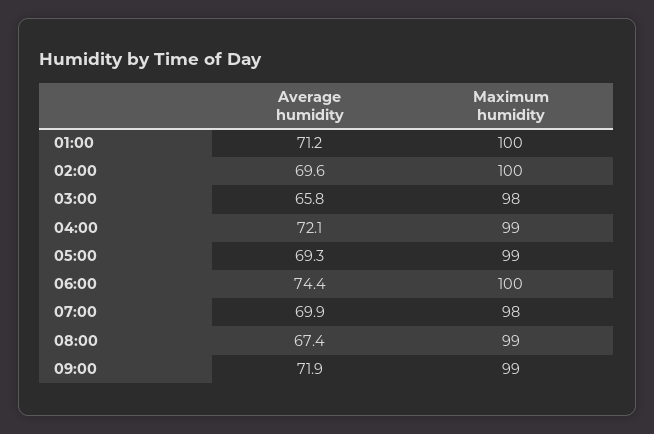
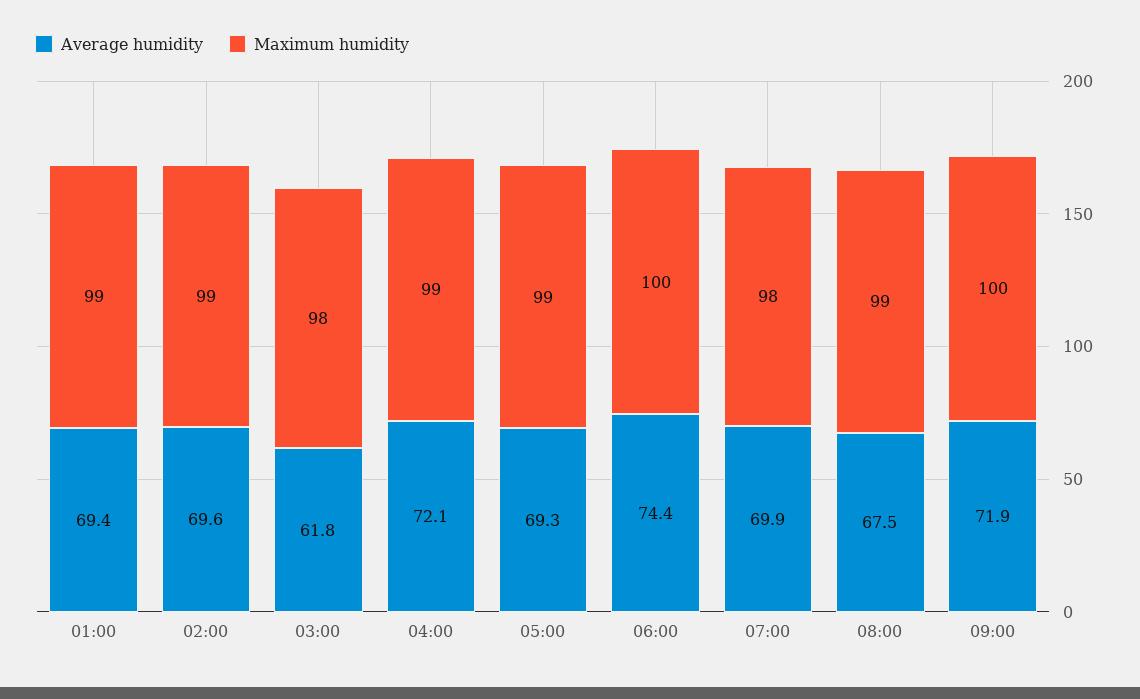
  {
    "Average humidity": {
-     "01:00": 71.2,
+     "01:00": 69.4,
      "02:00": 69.6,
-     "03:00": 65.8,
+     "03:00": 61.8,
      "04:00": 72.1,
      "05:00": 69.3,
      "06:00": 74.4,
      "07:00": 69.9,
-     "08:00": 67.4,
+     "08:00": 67.5,
      "09:00": 71.9
    },
    "Maximum humidity": {
-     "01:00": 100,
+     "01:00": 99,
-     "02:00": 100,
+     "02:00": 99,
      "03:00": 98,
      "04:00": 99,
      "05:00": 99,
      "06:00": 100,
      "07:00": 98,
      "08:00": 99,
-     "09:00": 99
+     "09:00": 100
    }
  }

